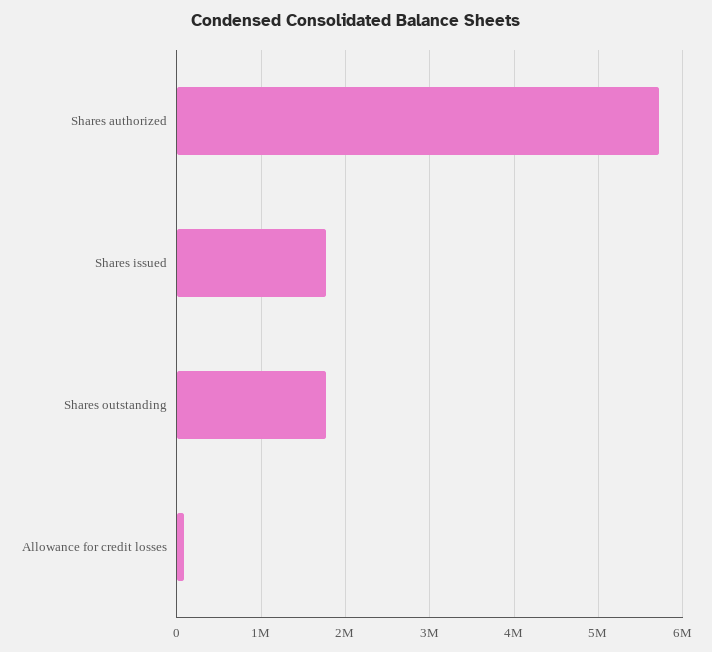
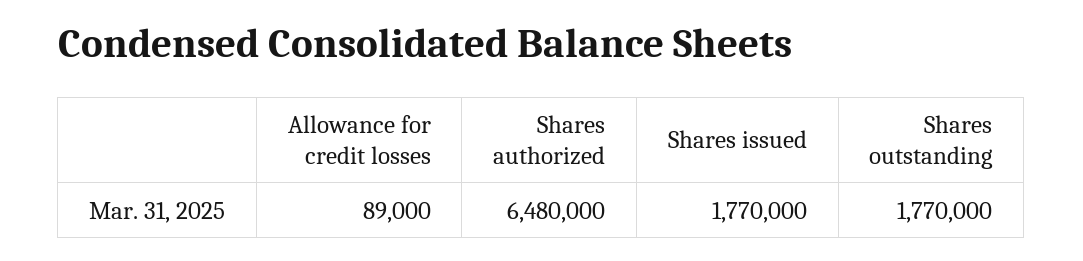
  {
-   "Shares authorized": 5700000,
+   "Shares authorized": 6480000,
    "Shares issued": 1770000,
    "Shares outstanding": 1770000,
    "Allowance for credit losses": 89000
  }

